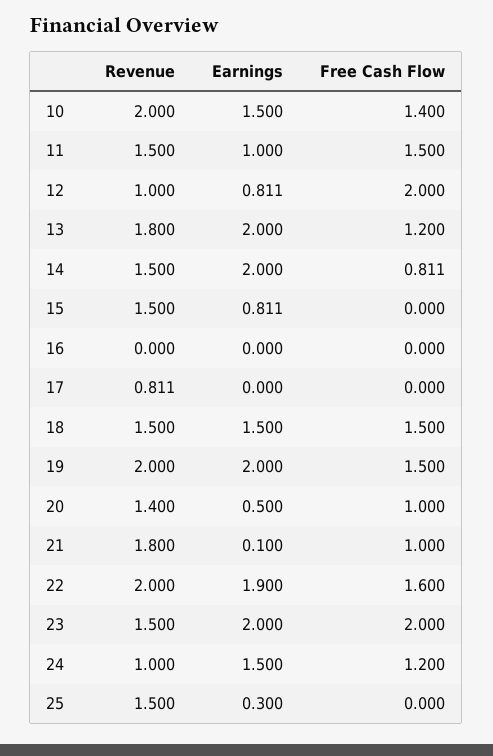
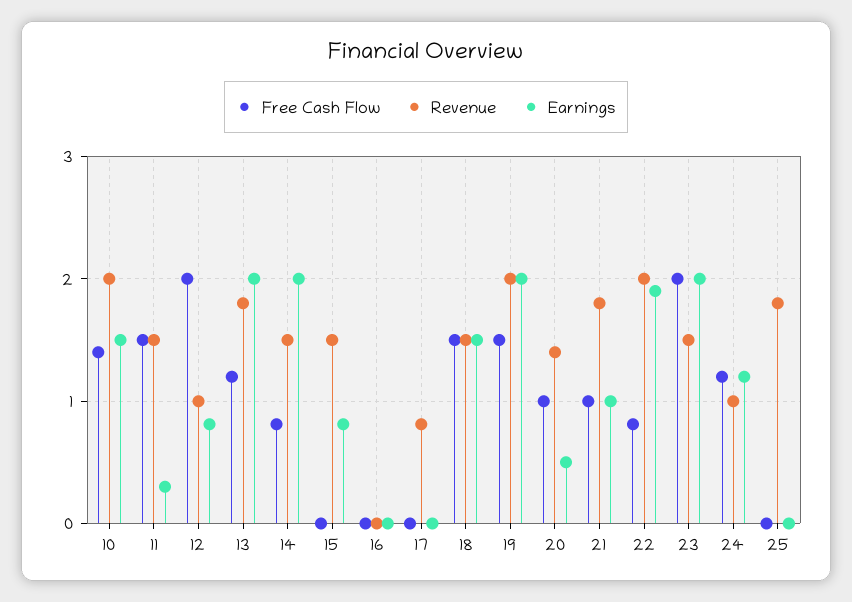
  {
    "Revenue": {
      "10": 2,
      "11": 1.5,
      "12": 1,
      "13": 1.8,
      "14": 1.5,
      "15": 1.5,
      "16": 0,
      "17": 0.811,
      "18": 1.5,
      "19": 2,
      "20": 1.4,
      "21": 1.8,
      "22": 2,
      "23": 1.5,
      "24": 1,
-     "25": 1.5
+     "25": 1.8
    },
    "Earnings": {
      "10": 1.5,
-     "11": 1,
+     "11": 0.3,
      "12": 0.811,
      "13": 2,
      "14": 2,
      "15": 0.811,
      "16": 0,
      "17": 0,
      "18": 1.5,
      "19": 2,
      "20": 0.5,
-     "21": 0.1,
+     "21": 1,
      "22": 1.9,
      "23": 2,
-     "24": 1.5,
+     "24": 1.2,
-     "25": 0.3
+     "25": 0
    },
    "Free Cash Flow": {
      "10": 1.4,
      "11": 1.5,
      "12": 2,
      "13": 1.2,
      "14": 0.811,
      "15": 0,
      "16": 0,
      "17": 0,
      "18": 1.5,
      "19": 1.5,
      "20": 1,
      "21": 1,
-     "22": 1.6,
+     "22": 0.8,
      "23": 2,
      "24": 1.2,
      "25": 0
    }
  }

